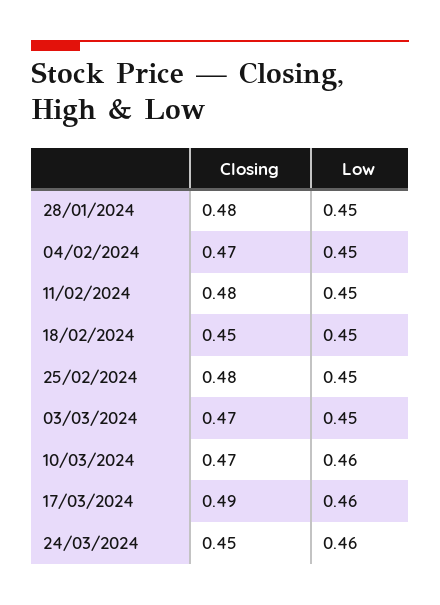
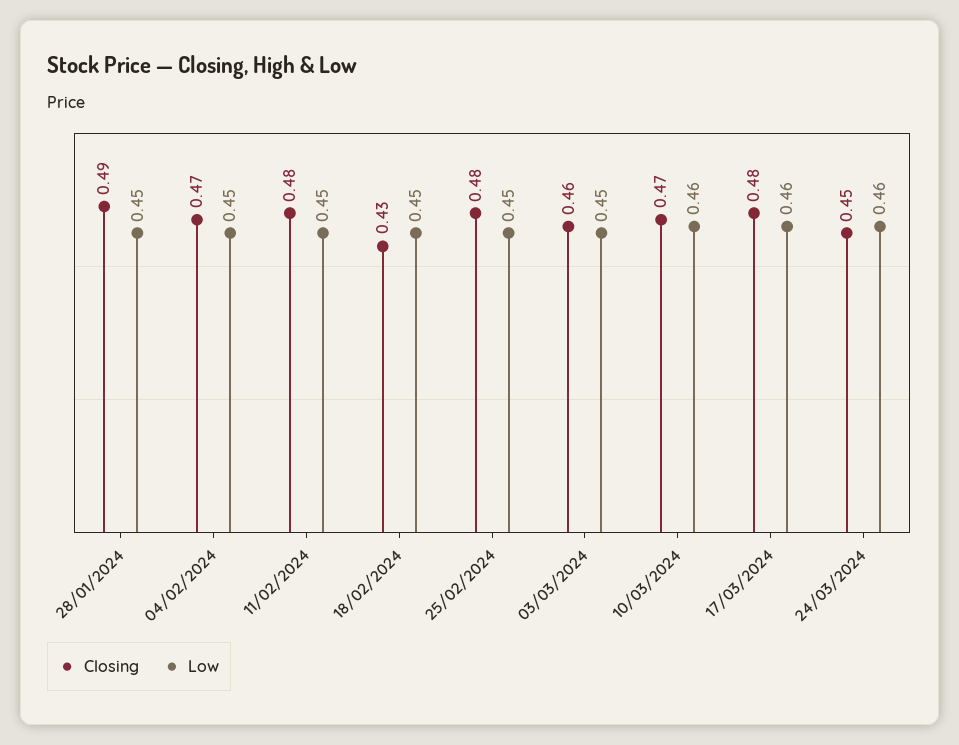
  {
    "Closing": {
-     "28/01/2024": 0.48,
+     "28/01/2024": 0.49,
      "04/02/2024": 0.47,
      "11/02/2024": 0.48,
-     "18/02/2024": 0.45,
+     "18/02/2024": 0.43,
      "25/02/2024": 0.48,
-     "03/03/2024": 0.47,
+     "03/03/2024": 0.46,
      "10/03/2024": 0.47,
-     "17/03/2024": 0.49,
+     "17/03/2024": 0.48,
      "24/03/2024": 0.45
    },
    "Low": {
      "28/01/2024": 0.45,
      "04/02/2024": 0.45,
      "11/02/2024": 0.45,
      "18/02/2024": 0.45,
      "25/02/2024": 0.45,
      "03/03/2024": 0.45,
      "10/03/2024": 0.46,
      "17/03/2024": 0.46,
      "24/03/2024": 0.46
    }
  }

